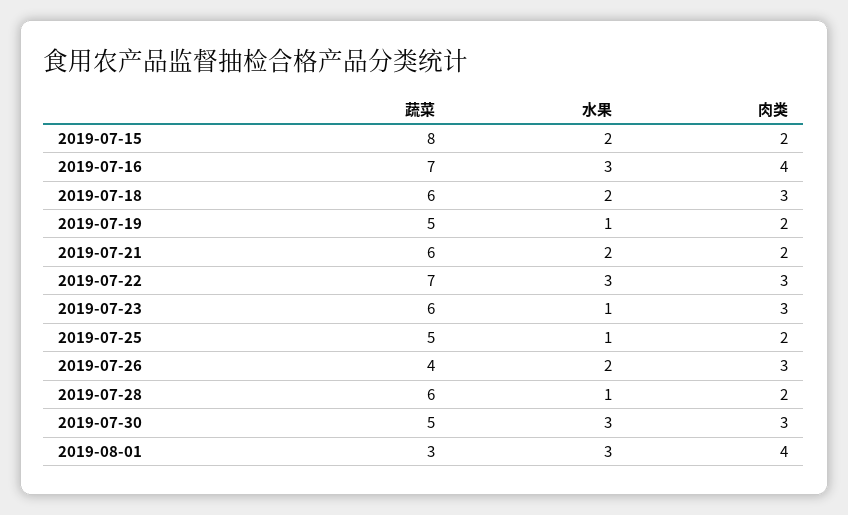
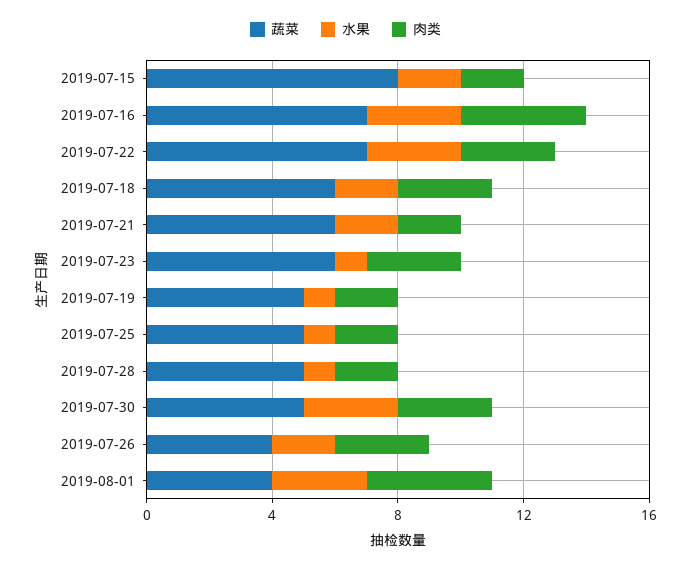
  {
    "蔬菜": {
      "2019-07-15": 8,
      "2019-07-16": 7,
      "2019-07-18": 6,
      "2019-07-19": 5,
      "2019-07-21": 6,
      "2019-07-22": 7,
      "2019-07-23": 6,
      "2019-07-25": 5,
      "2019-07-26": 4,
-     "2019-07-28": 6,
+     "2019-07-28": 5,
      "2019-07-30": 5,
-     "2019-08-01": 3
+     "2019-08-01": 4
    },
    "水果": {
      "2019-07-15": 2,
      "2019-07-16": 3,
      "2019-07-18": 2,
      "2019-07-19": 1,
      "2019-07-21": 2,
      "2019-07-22": 3,
      "2019-07-23": 1,
      "2019-07-25": 1,
      "2019-07-26": 2,
      "2019-07-28": 1,
      "2019-07-30": 3,
      "2019-08-01": 3
    },
    "肉类": {
      "2019-07-15": 2,
      "2019-07-16": 4,
      "2019-07-18": 3,
      "2019-07-19": 2,
      "2019-07-21": 2,
      "2019-07-22": 3,
      "2019-07-23": 3,
      "2019-07-25": 2,
      "2019-07-26": 3,
      "2019-07-28": 2,
      "2019-07-30": 3,
      "2019-08-01": 4
    }
  }

